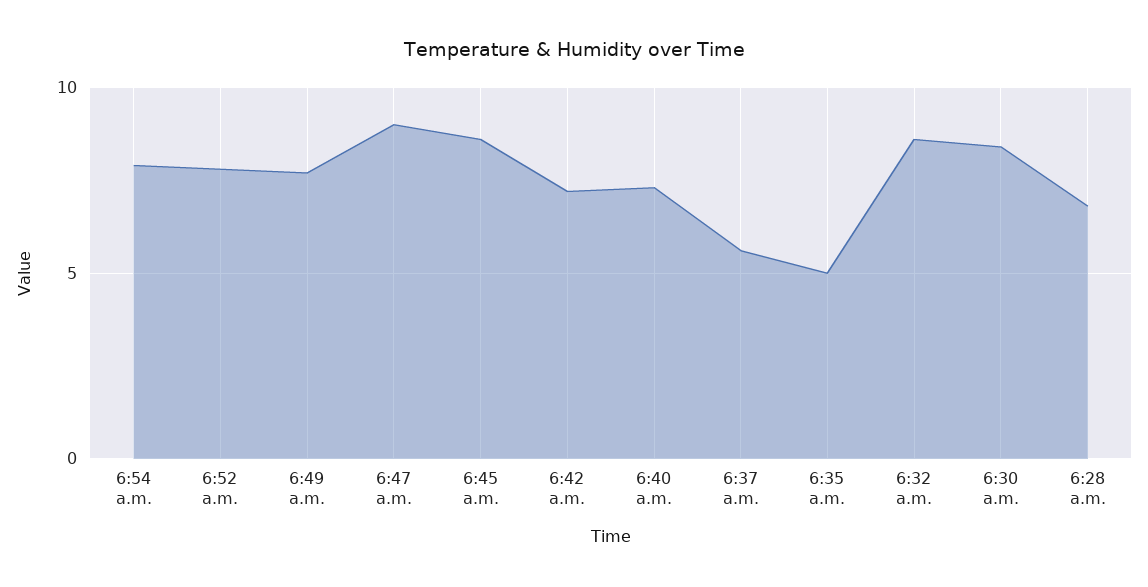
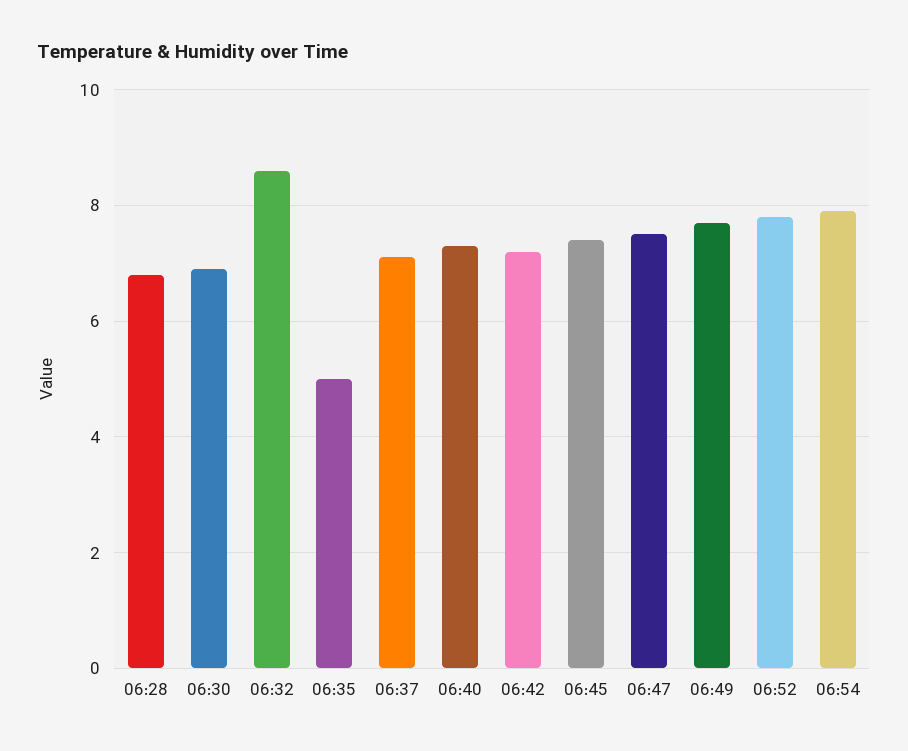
  {
    "6:54 a.m.": 8,
    "6:52 a.m.": 8,
    "6:49 a.m.": 7.5,
-   "6:47 a.m.": 9,
+   "6:47 a.m.": 7.5,
-   "6:45 a.m.": 8.5,
+   "6:45 a.m.": 7.5,
    "6:42 a.m.": 7,
    "6:40 a.m.": 7.5,
-   "6:37 a.m.": 5.5,
+   "6:37 a.m.": 7,
    "6:35 a.m.": 5,
    "6:32 a.m.": 8.5,
-   "6:30 a.m.": 8.5,
+   "6:30 a.m.": 7,
    "6:28 a.m.": 7
  }

